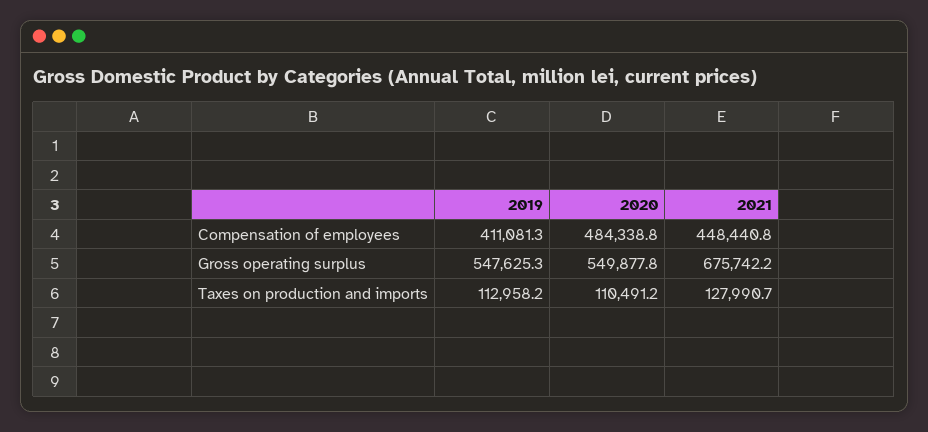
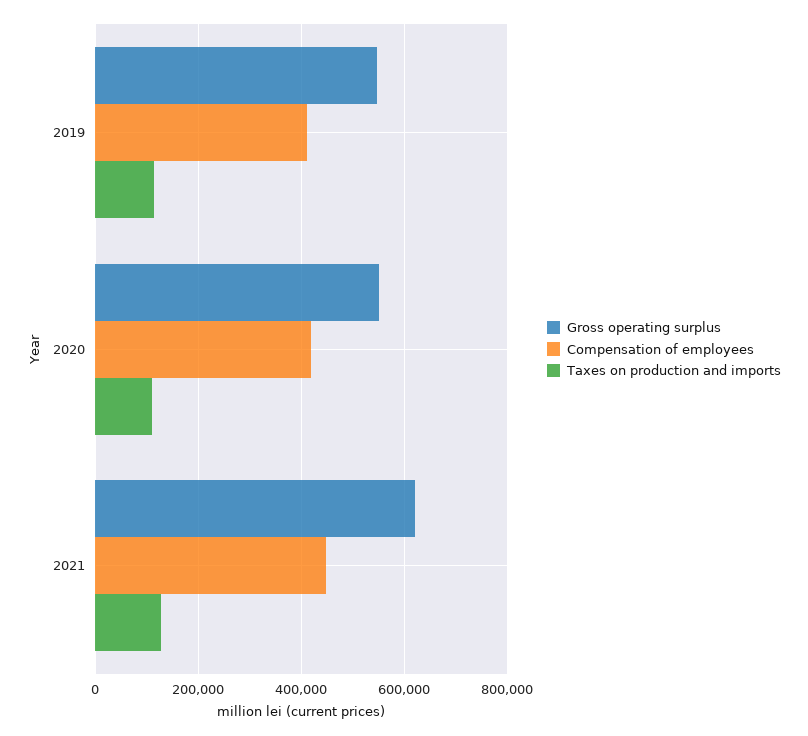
  {
    "Compensation of employees": {
      "2019": 411081.3,
-     "2020": 484338.8,
+     "2020": 420000,
      "2021": 448440.8
    },
    "Gross operating surplus": {
      "2019": 547625.3,
      "2020": 549877.8,
-     "2021": 675742.2
+     "2021": 620000
    },
    "Taxes on production and imports": {
      "2019": 112958.2,
      "2020": 110491.2,
      "2021": 127990.7
    }
  }

